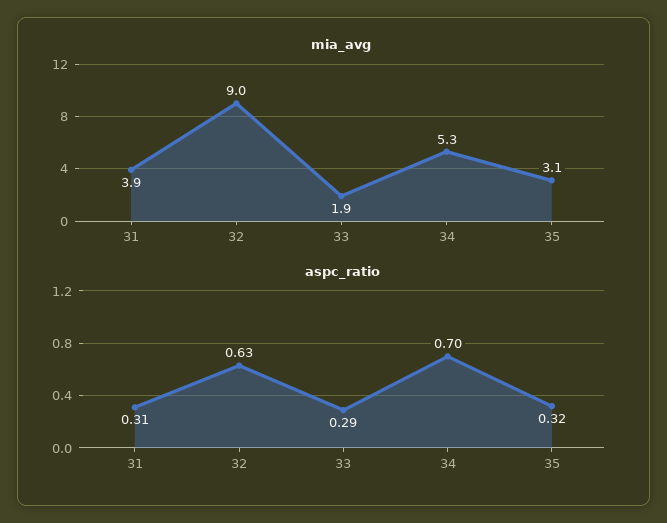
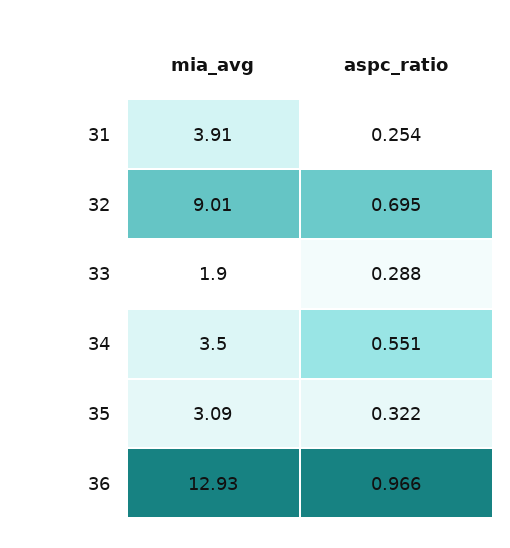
  {
    "mia_avg": {
      "31": 3.91,
      "32": 9.01,
      "33": 1.9,
-     "34": 5.3,
+     "34": 3.5,
-     "35": 3.09
+     "35": 3.09,
+     "36": 12.93
    },
    "aspc_ratio": {
-     "31": 0.31,
+     "31": 0.254,
-     "32": 0.63,
+     "32": 0.695,
      "33": 0.288,
-     "34": 0.7,
+     "34": 0.551,
-     "35": 0.322
+     "35": 0.322,
+     "36": 0.966
    }
  }

